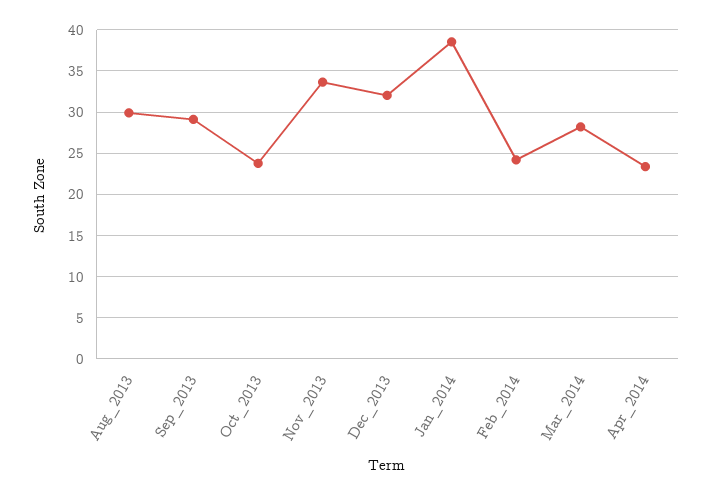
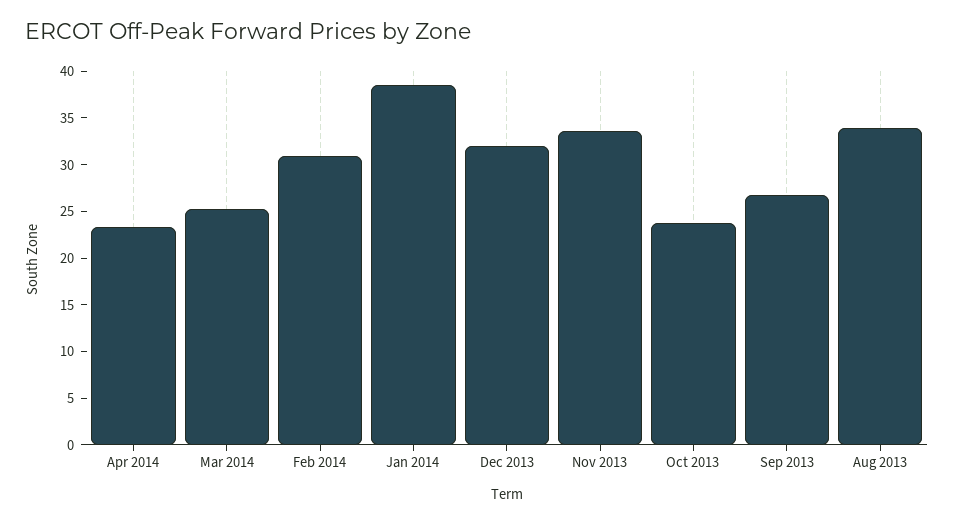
  {
-   "Aug_2013": 30,
+   "Aug_2013": 34,
-   "Sep_2013": 29,
+   "Sep_2013": 27,
    "Oct_2013": 24,
    "Nov_2013": 34,
    "Dec_2013": 32,
    "Jan_2014": 39,
-   "Feb_2014": 24,
+   "Feb_2014": 31,
-   "Mar_2014": 28,
+   "Mar_2014": 25,
    "Apr_2014": 23
  }

